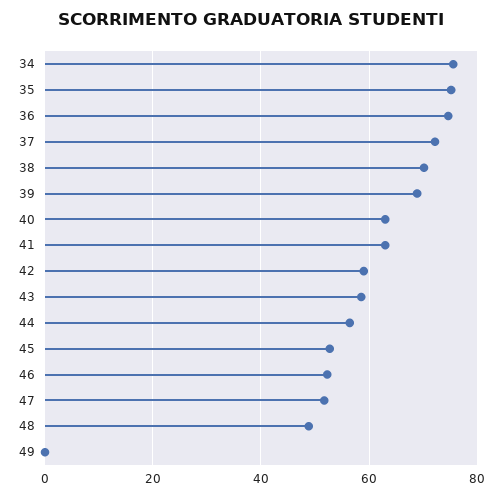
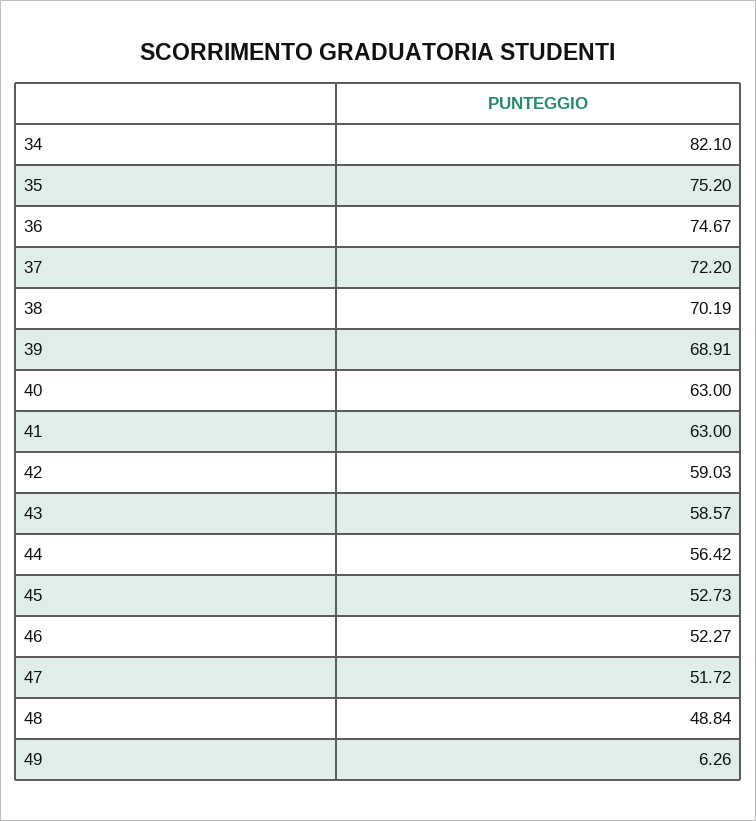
  {
-   "34": 76,
+   "34": 82.1,
    "35": 75.2,
    "36": 74.67,
    "37": 72.2,
    "38": 70.19,
    "39": 68.91,
    "40": 63,
    "41": 63,
    "42": 59.03,
    "43": 58.57,
    "44": 56.42,
    "45": 52.73,
    "46": 52.27,
    "47": 51.72,
    "48": 48.84,
-   "49": 0
+   "49": 6.26
  }

